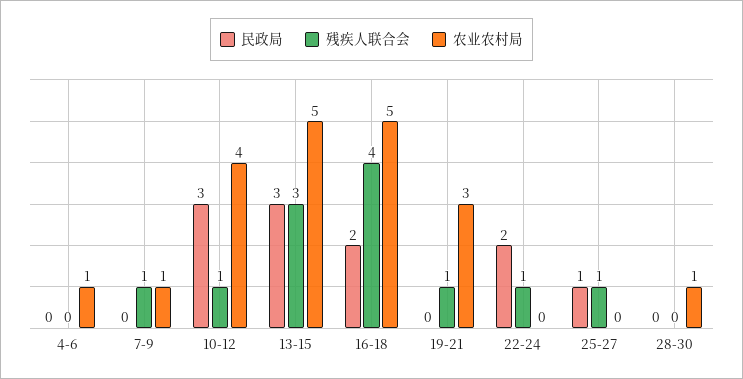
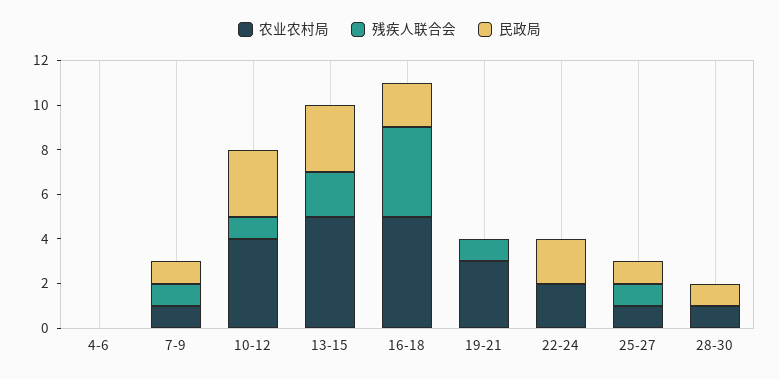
  {
    "民政局": {
      "4-6": 0,
-     "7-9": 0,
+     "7-9": 1,
      "10-12": 3,
      "13-15": 3,
      "16-18": 2,
      "19-21": 0,
      "22-24": 2,
      "25-27": 1,
-     "28-30": 0
+     "28-30": 1
    },
    "残疾人联合会": {
      "4-6": 0,
      "7-9": 1,
      "10-12": 1,
-     "13-15": 3,
+     "13-15": 2,
      "16-18": 4,
      "19-21": 1,
-     "22-24": 1,
+     "22-24": 0,
      "25-27": 1,
      "28-30": 0
    },
    "农业农村局": {
-     "4-6": 1,
+     "4-6": 0,
      "7-9": 1,
      "10-12": 4,
      "13-15": 5,
      "16-18": 5,
      "19-21": 3,
-     "22-24": 0,
+     "22-24": 2,
-     "25-27": 0,
+     "25-27": 1,
      "28-30": 1
    }
  }

